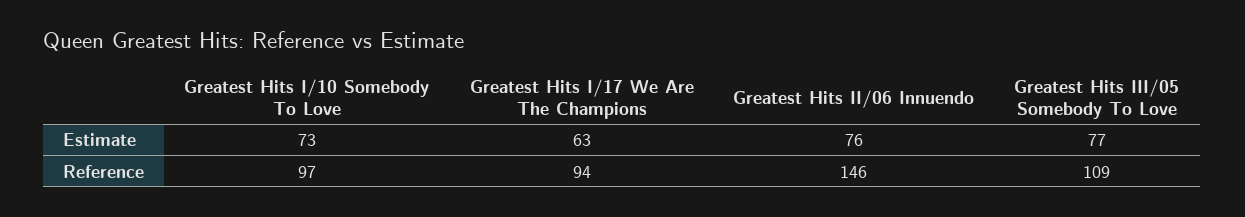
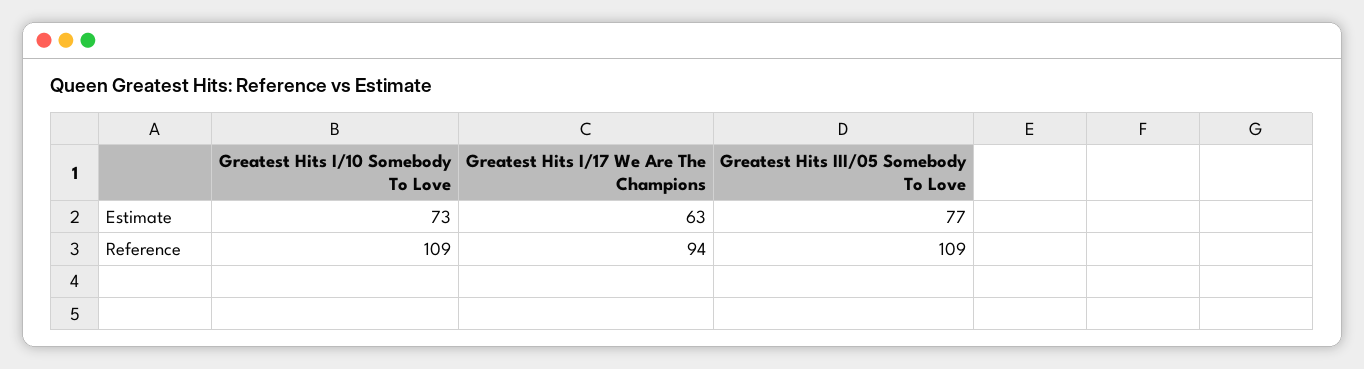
  {
    "Greatest Hits I/10 Somebody To Love": {
      "Estimate": 73,
-     "Reference": 97
+     "Reference": 109
    },
    "Greatest Hits I/17 We Are The Champions": {
      "Estimate": 63,
      "Reference": 94
    },
-   "Greatest Hits II/06 Innuendo": {
-     "Estimate": 76,
-     "Reference": 146
-   },
    "Greatest Hits III/05 Somebody To Love": {
      "Estimate": 77,
      "Reference": 109
    }
  }

